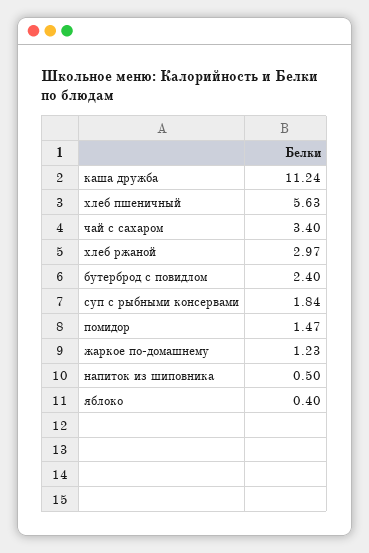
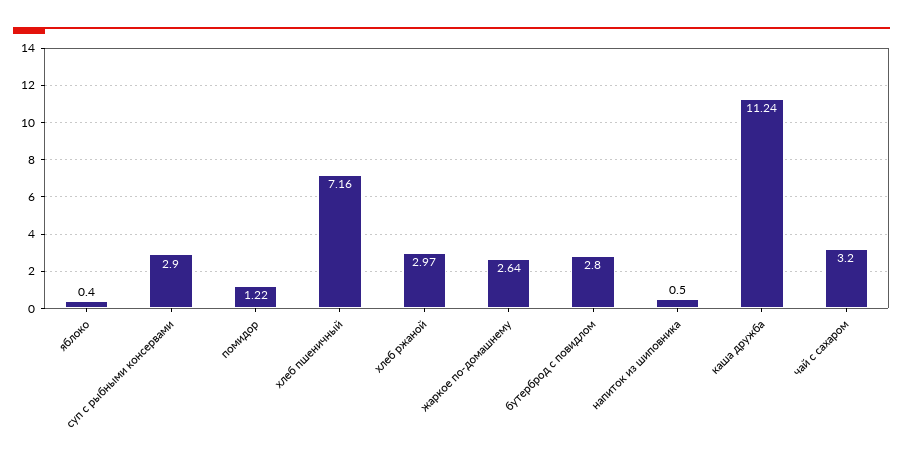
  {
    "каша дружба": 11.24,
-   "хлеб пшеничный": 5.63,
+   "хлеб пшеничный": 7.16,
-   "чай с сахаром": 3.4,
+   "чай с сахаром": 3.2,
    "хлеб ржаной": 2.97,
-   "бутерброд с повидлом": 2.4,
+   "бутерброд с повидлом": 2.8,
-   "суп с рыбными консервами": 1.84,
+   "суп с рыбными консервами": 2.9,
-   "помидор": 1.47,
+   "помидор": 1.22,
-   "жаркое по-домашнему": 1.23,
+   "жаркое по-домашнему": 2.64,
    "напиток из шиповника": 0.5,
    "яблоко": 0.4
  }

